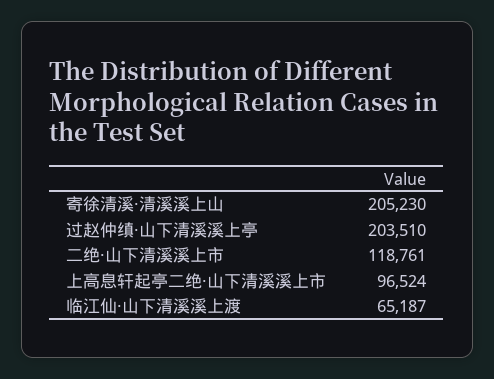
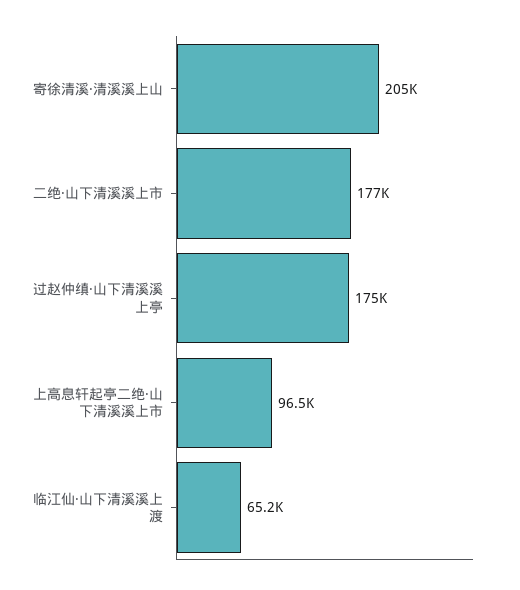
  {
    "寄徐清溪·清溪溪上山": 205230,
-   "过赵仲缜·山下清溪溪上亭": 203510,
+   "过赵仲缜·山下清溪溪上亭": 175000,
-   "二绝·山下清溪溪上市": 118761,
+   "二绝·山下清溪溪上市": 177000,
    "上高息轩起亭二绝·山下清溪溪上市": 96524,
    "临江仙·山下清溪溪上渡": 65187
  }

